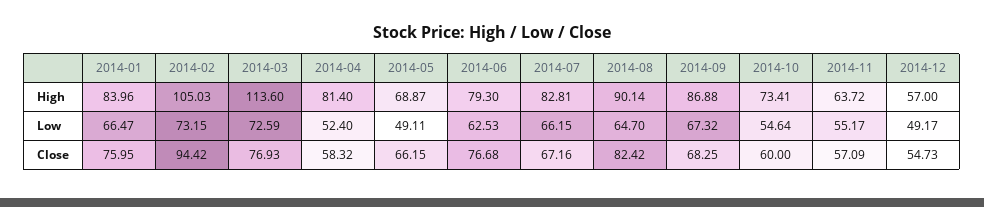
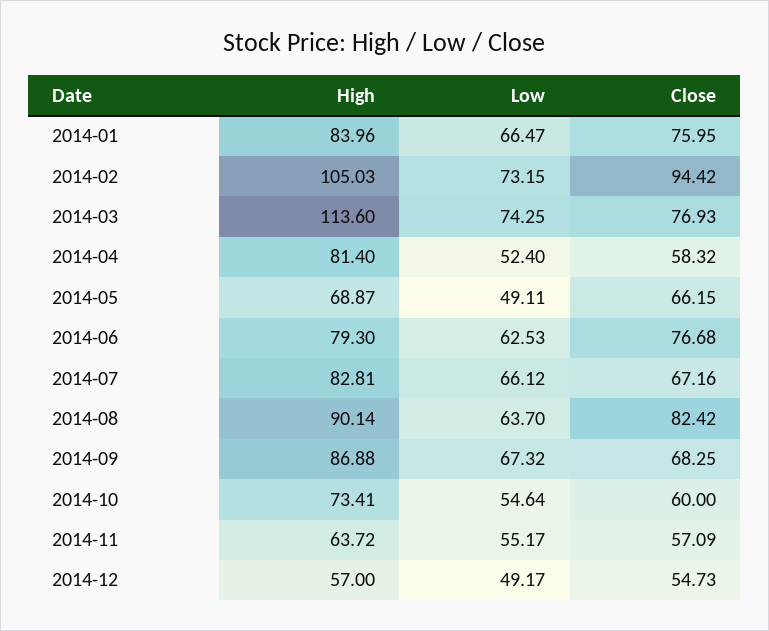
  {
    "2014-01": {
      "High": 83.96,
      "Low": 66.47,
      "Close": 75.95
    },
    "2014-02": {
      "High": 105.03,
      "Low": 73.15,
      "Close": 94.42
    },
    "2014-03": {
      "High": 113.6,
-     "Low": 72.59,
+     "Low": 74.25,
      "Close": 76.93
    },
    "2014-04": {
      "High": 81.4,
      "Low": 52.4,
      "Close": 58.32
    },
    "2014-05": {
      "High": 68.87,
      "Low": 49.11,
      "Close": 66.15
    },
    "2014-06": {
      "High": 79.3,
      "Low": 62.53,
      "Close": 76.68
    },
    "2014-07": {
      "High": 82.81,
-     "Low": 66.15,
+     "Low": 66.12,
      "Close": 67.16
    },
    "2014-08": {
      "High": 90.14,
-     "Low": 64.7,
+     "Low": 63.7,
      "Close": 82.42
    },
    "2014-09": {
      "High": 86.88,
      "Low": 67.32,
      "Close": 68.25
    },
    "2014-10": {
      "High": 73.41,
      "Low": 54.64,
      "Close": 60
    },
    "2014-11": {
      "High": 63.72,
      "Low": 55.17,
      "Close": 57.09
    },
    "2014-12": {
      "High": 57,
      "Low": 49.17,
      "Close": 54.73
    }
  }

